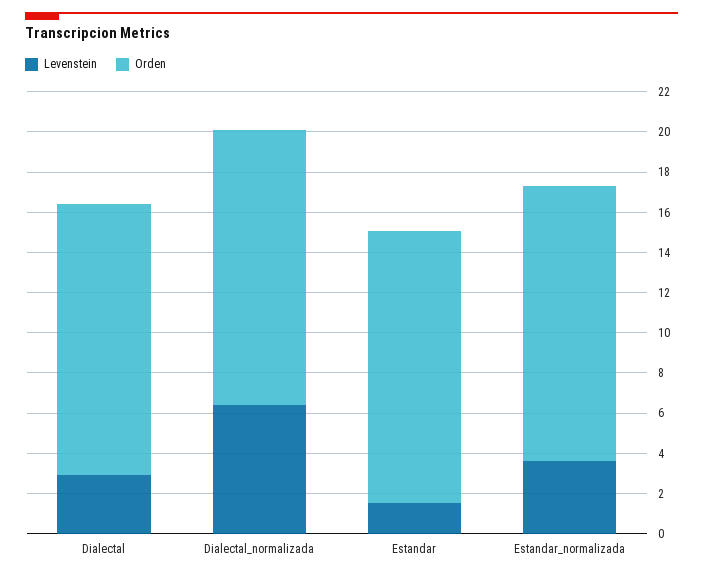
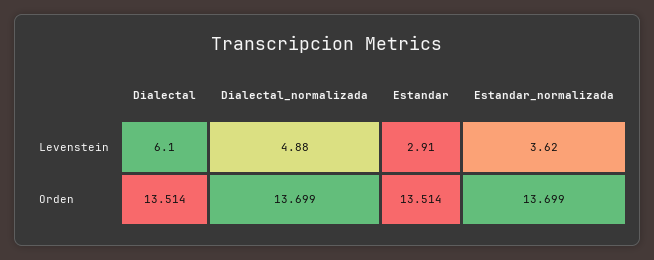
  {
    "Levenstein": {
-     "Dialectal": 3,
+     "Dialectal": 6.1,
-     "Dialectal_normalizada": 6.5,
+     "Dialectal_normalizada": 4.88,
-     "Estandar": 1.5,
+     "Estandar": 2.91,
      "Estandar_normalizada": 3.62
    },
    "Orden": {
      "Dialectal": 13.514,
      "Dialectal_normalizada": 13.699,
      "Estandar": 13.514,
      "Estandar_normalizada": 13.699
    }
  }

